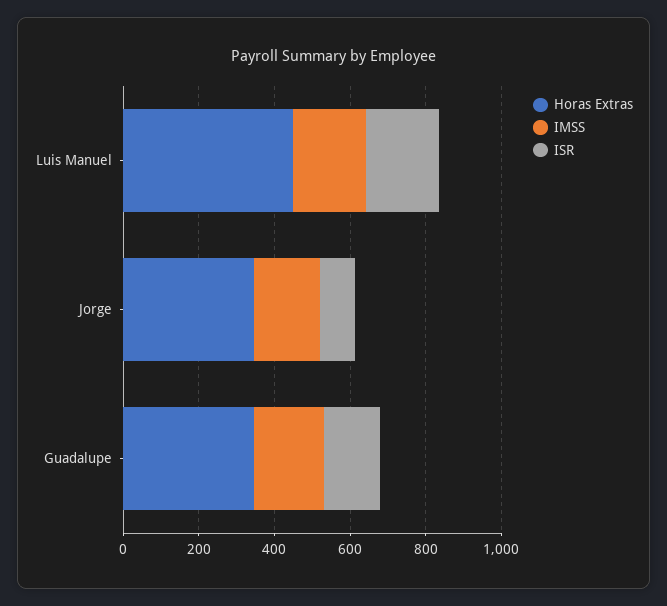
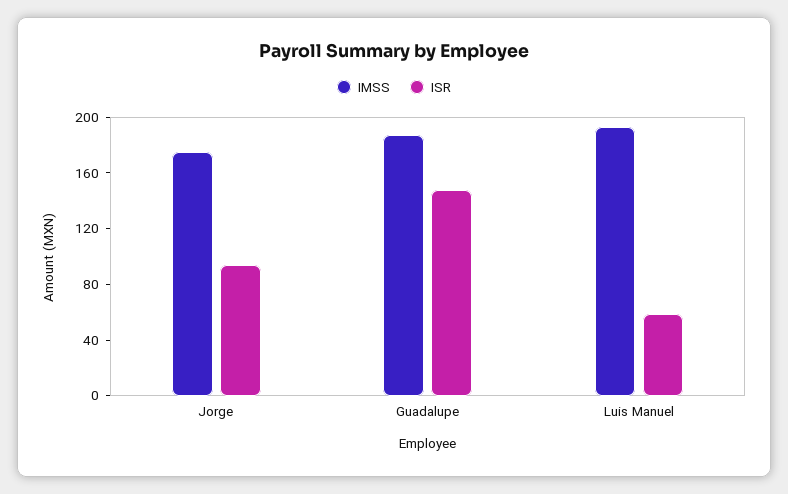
  {
-   "Horas Extras": {
-     "Luis Manuel": 450,
-     "Jorge": 350,
-     "Guadalupe": 350
-   },
    "IMSS": {
      "Luis Manuel": 190,
      "Jorge": 180,
      "Guadalupe": 190
    },
    "ISR": {
-     "Luis Manuel": 200,
+     "Luis Manuel": 60,
      "Jorge": 90,
      "Guadalupe": 150
    }
  }

